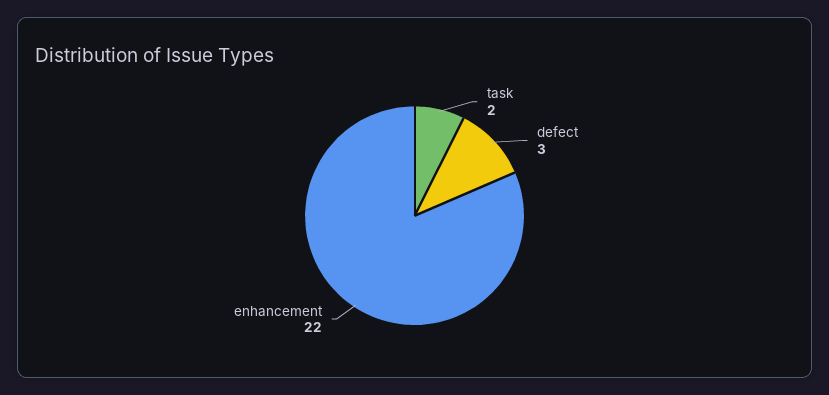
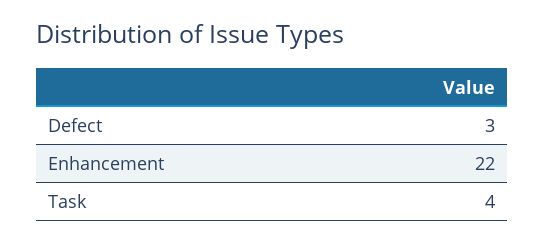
  {
-   "task": 2,
+   "task": 4,
    "defect": 3,
    "enhancement": 22
  }

